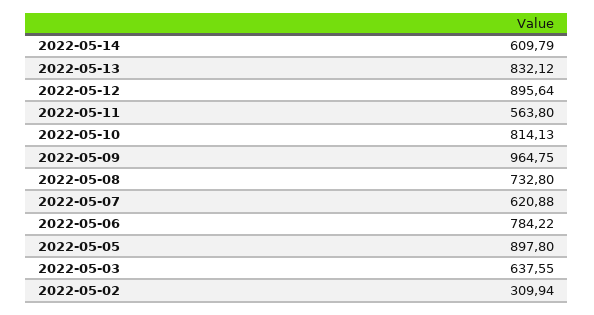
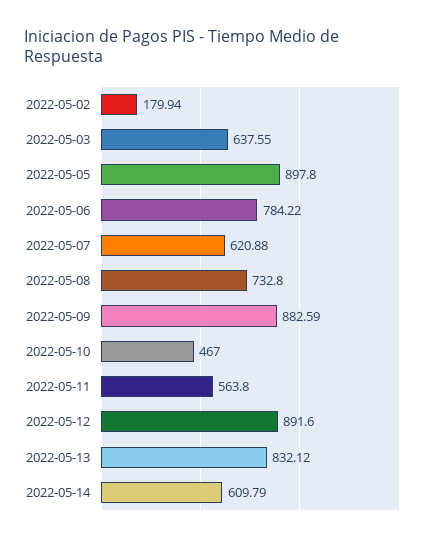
  {
    "2022-05-14": 609.79,
    "2022-05-13": 832.12,
-   "2022-05-12": 895.64,
+   "2022-05-12": 891.6,
    "2022-05-11": 563.8,
-   "2022-05-10": 814.13,
+   "2022-05-10": 467,
-   "2022-05-09": 964.75,
+   "2022-05-09": 882.59,
    "2022-05-08": 732.8,
    "2022-05-07": 620.88,
    "2022-05-06": 784.22,
    "2022-05-05": 897.8,
    "2022-05-03": 637.55,
-   "2022-05-02": 309.94
+   "2022-05-02": 179.94
  }

